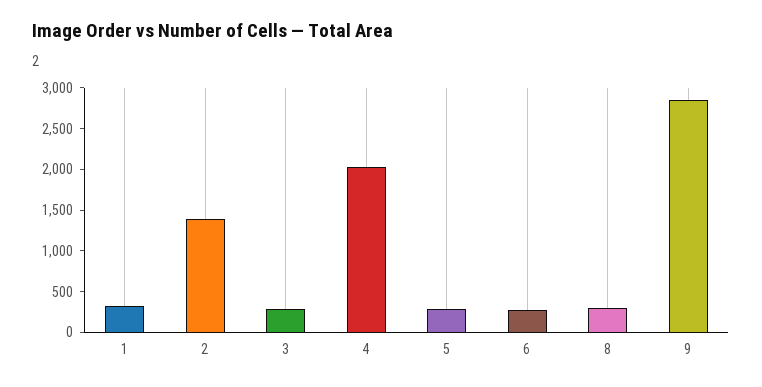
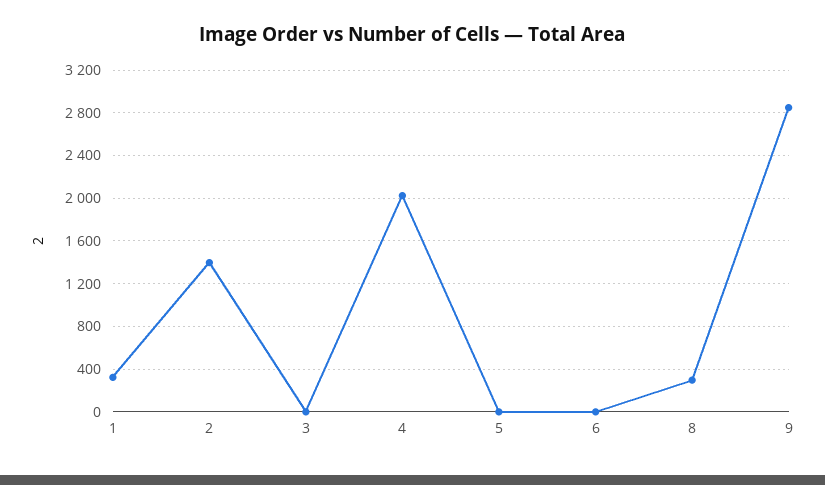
  {
    "1": 300,
    "2": 1400,
-   "3": 300,
+   "3": 0,
    "4": 2000,
-   "5": 300,
+   "5": 0,
-   "6": 300,
+   "6": 0,
    "8": 300,
    "9": 2900
  }

